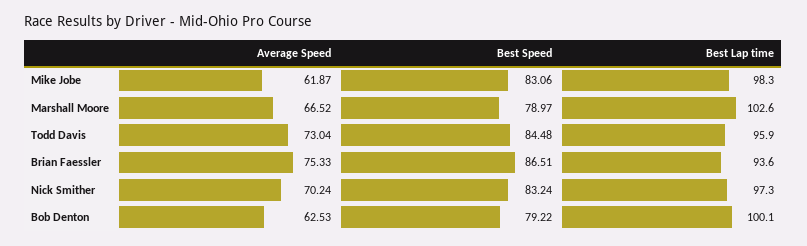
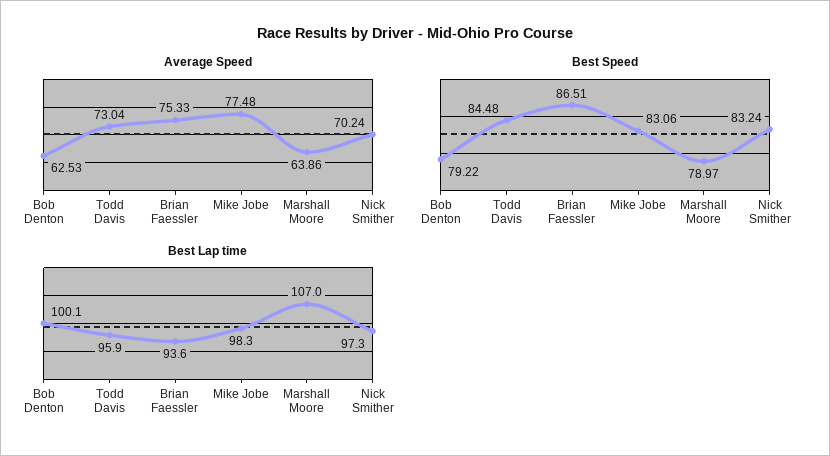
  {
    "Average Speed": {
-     "Mike Jobe": 61.87,
+     "Mike Jobe": 77.48,
-     "Marshall Moore": 66.52,
+     "Marshall Moore": 63.86,
      "Todd Davis": 73.04,
      "Brian Faessler": 75.33,
      "Nick Smither": 70.24,
      "Bob Denton": 62.53
    },
    "Best Speed": {
      "Mike Jobe": 83.06,
      "Marshall Moore": 78.97,
      "Todd Davis": 84.48,
      "Brian Faessler": 86.51,
      "Nick Smither": 83.24,
      "Bob Denton": 79.22
    },
    "Best Lap time": {
      "Mike Jobe": 98.3,
-     "Marshall Moore": 102.6,
+     "Marshall Moore": 107,
      "Todd Davis": 95.9,
      "Brian Faessler": 93.6,
      "Nick Smither": 97.3,
      "Bob Denton": 100.1
    }
  }

